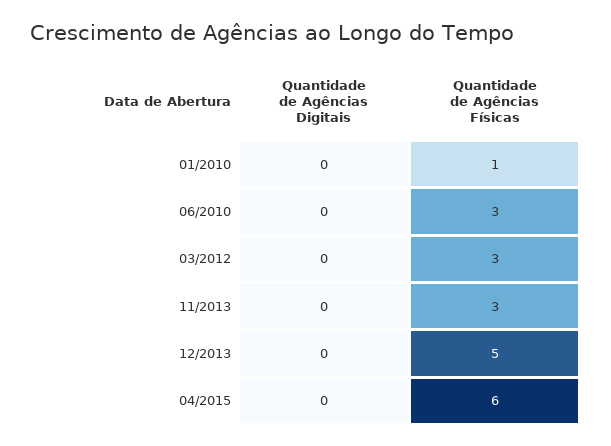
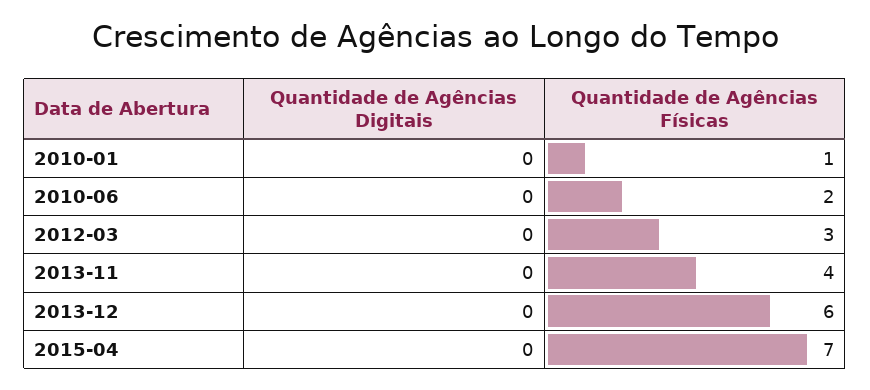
  {
    "Quantidade de Agências Digitais": {
      "01/2010": 0,
      "06/2010": 0,
      "03/2012": 0,
      "11/2013": 0,
      "12/2013": 0,
      "04/2015": 0
    },
    "Quantidade de Agências Físicas": {
      "01/2010": 1,
-     "06/2010": 3,
+     "06/2010": 2,
      "03/2012": 3,
-     "11/2013": 3,
+     "11/2013": 4,
-     "12/2013": 5,
+     "12/2013": 6,
-     "04/2015": 6
+     "04/2015": 7
    }
  }

